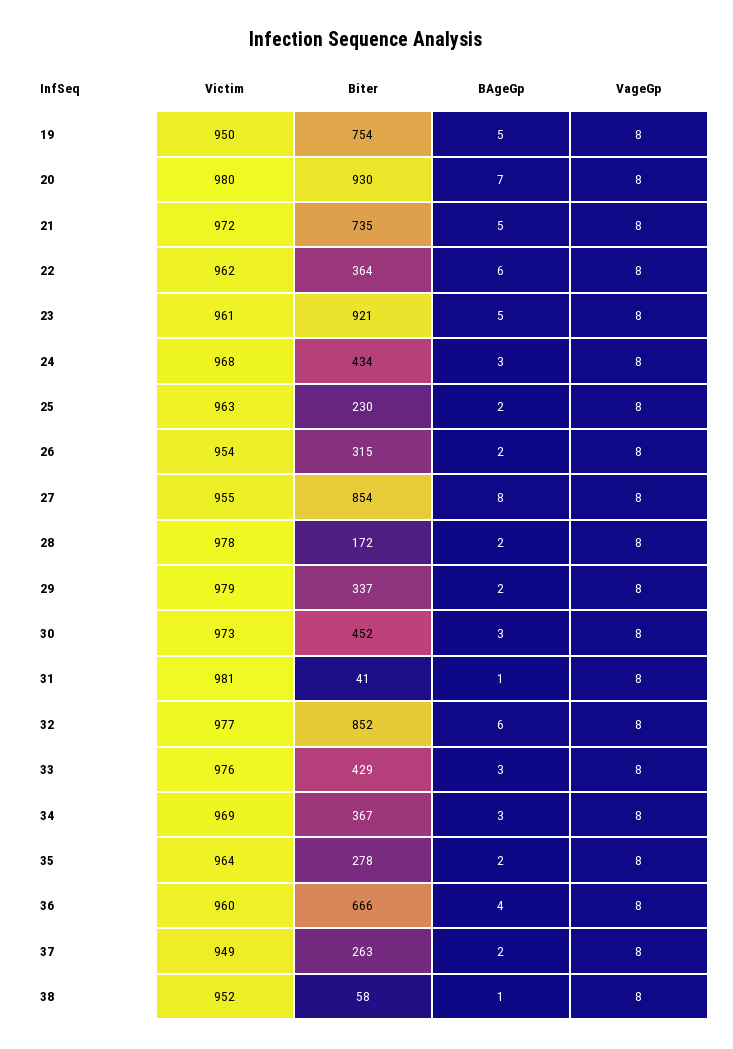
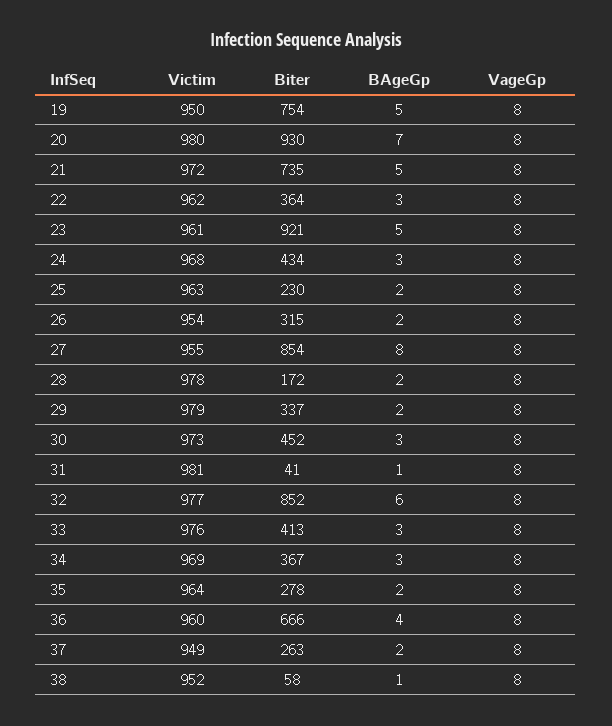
  {
    "Victim": {
      "19": 950,
      "20": 980,
      "21": 972,
      "22": 962,
      "23": 961,
      "24": 968,
      "25": 963,
      "26": 954,
      "27": 955,
      "28": 978,
      "29": 979,
      "30": 973,
      "31": 981,
      "32": 977,
      "33": 976,
      "34": 969,
      "35": 964,
      "36": 960,
      "37": 949,
      "38": 952
    },
    "Biter": {
      "19": 754,
      "20": 930,
      "21": 735,
      "22": 364,
      "23": 921,
      "24": 434,
      "25": 230,
      "26": 315,
      "27": 854,
      "28": 172,
      "29": 337,
      "30": 452,
      "31": 41,
      "32": 852,
-     "33": 429,
+     "33": 413,
      "34": 367,
      "35": 278,
      "36": 666,
      "37": 263,
      "38": 58
    },
    "BAgeGp": {
      "19": 5,
      "20": 7,
      "21": 5,
-     "22": 6,
+     "22": 3,
      "23": 5,
      "24": 3,
      "25": 2,
      "26": 2,
      "27": 8,
      "28": 2,
      "29": 2,
      "30": 3,
      "31": 1,
      "32": 6,
      "33": 3,
      "34": 3,
      "35": 2,
      "36": 4,
      "37": 2,
      "38": 1
    },
    "VageGp": {
      "19": 8,
      "20": 8,
      "21": 8,
      "22": 8,
      "23": 8,
      "24": 8,
      "25": 8,
      "26": 8,
      "27": 8,
      "28": 8,
      "29": 8,
      "30": 8,
      "31": 8,
      "32": 8,
      "33": 8,
      "34": 8,
      "35": 8,
      "36": 8,
      "37": 8,
      "38": 8
    }
  }

